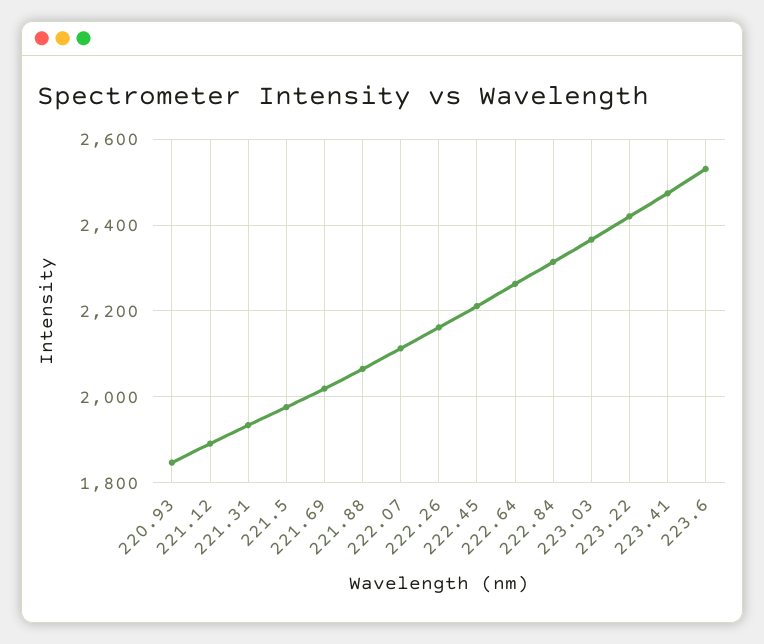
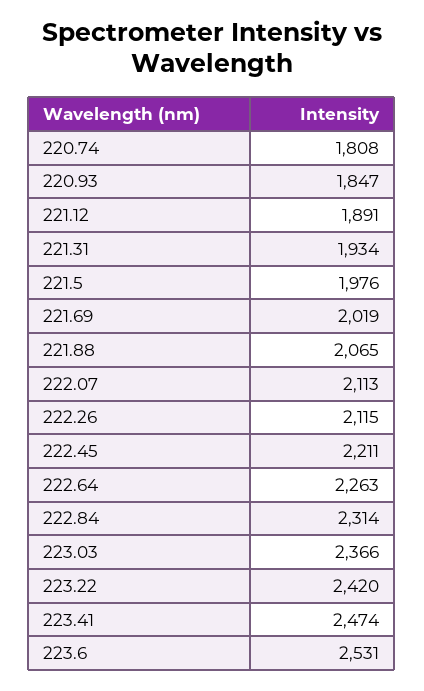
  {
    "220.93": 1847,
    "221.12": 1891,
    "221.31": 1934,
    "221.5": 1976,
    "221.69": 2019,
    "221.88": 2065,
    "222.07": 2113,
-   "222.26": 2160,
+   "222.26": 2115,
    "222.45": 2211,
    "222.64": 2263,
    "222.84": 2314,
    "223.03": 2366,
    "223.22": 2420,
    "223.41": 2474,
-   "223.6": 2531
+   "223.6": 2531,
+   "220.74": 1808
  }

